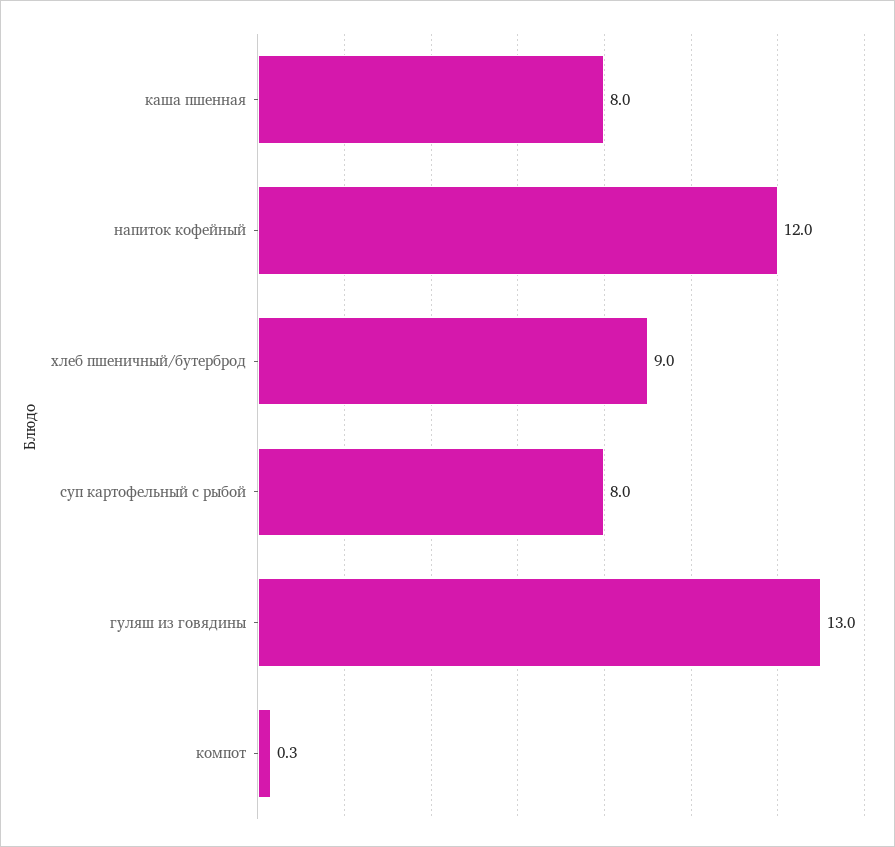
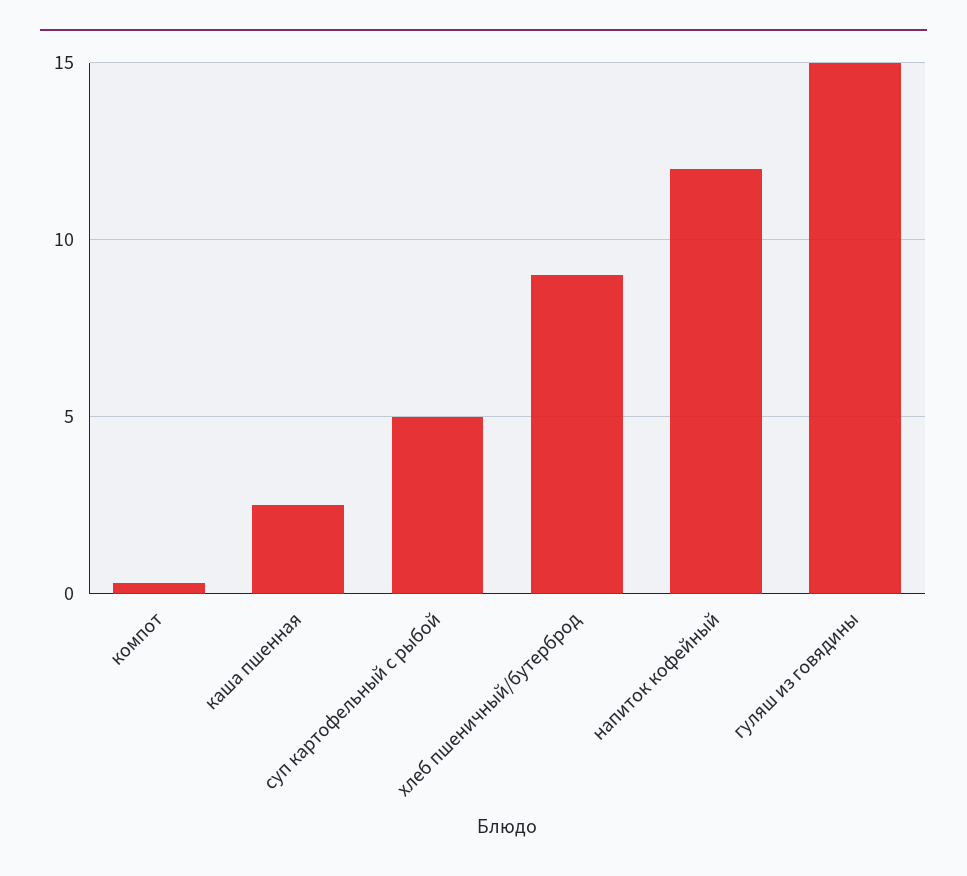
  {
-   "каша пшенная": 8,
+   "каша пшенная": 2.5,
    "напиток кофейный": 12,
    "хлеб пшеничный/бутерброд": 9,
-   "суп картофельный с рыбой": 8,
+   "суп картофельный с рыбой": 5,
-   "гуляш из говядины": 13,
+   "гуляш из говядины": 15,
    "компот": 0.3
  }

